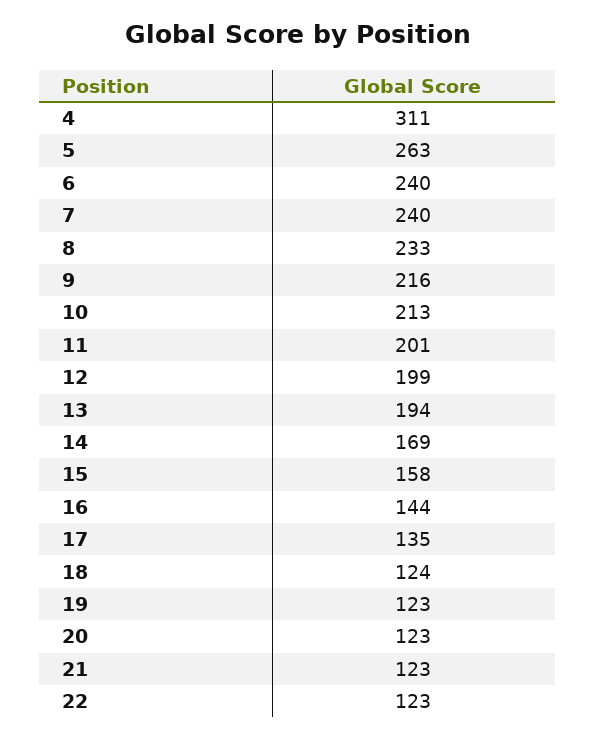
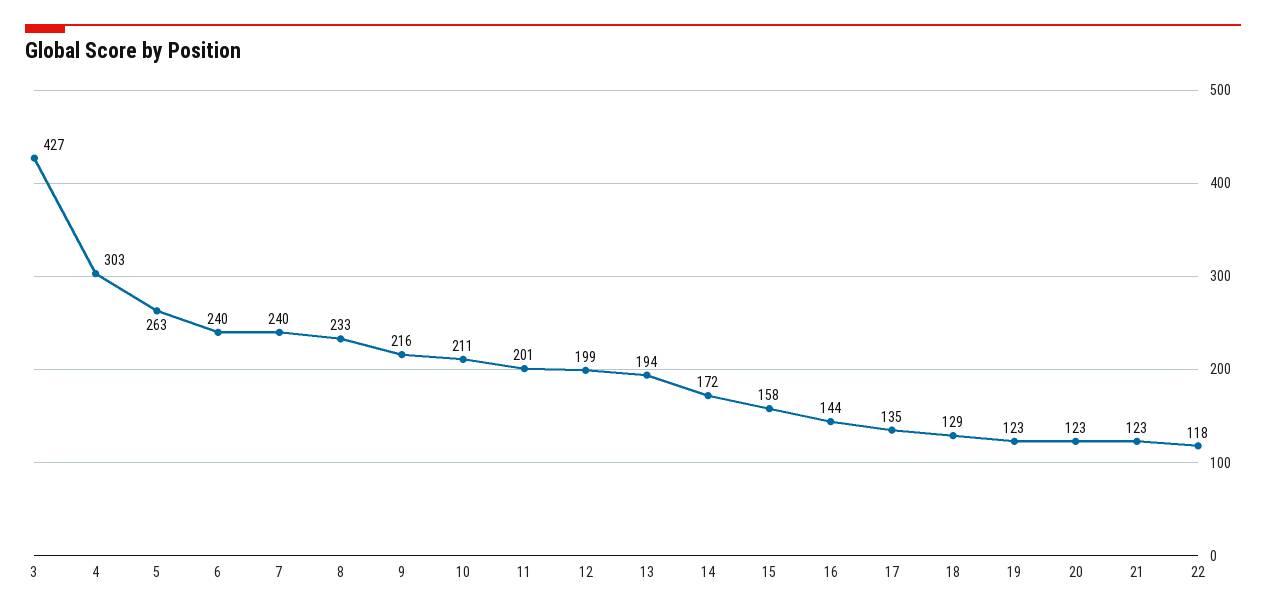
  {
-   "4": 311,
+   "4": 303,
    "5": 263,
    "6": 240,
    "7": 240,
    "8": 233,
    "9": 216,
-   "10": 213,
+   "10": 211,
    "11": 201,
    "12": 199,
    "13": 194,
-   "14": 169,
+   "14": 172,
    "15": 158,
    "16": 144,
    "17": 135,
-   "18": 124,
+   "18": 129,
    "19": 123,
    "20": 123,
    "21": 123,
-   "22": 123
+   "22": 118,
+   "3": 427
  }

